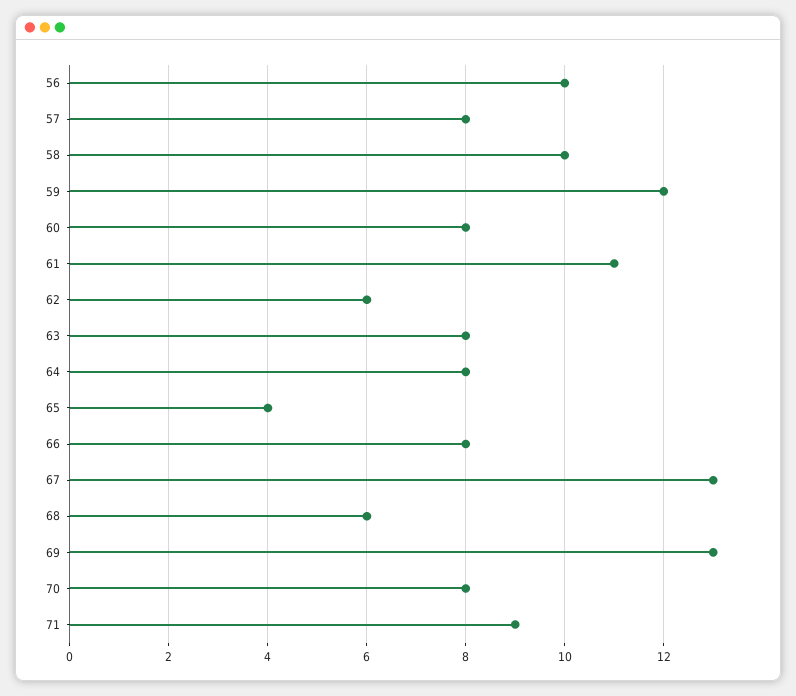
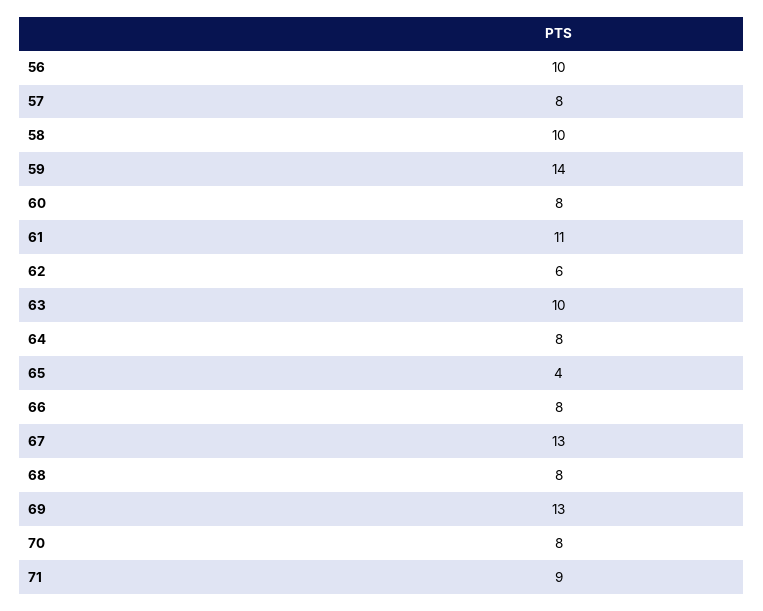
  {
    "56": 10,
    "57": 8,
    "58": 10,
-   "59": 12,
+   "59": 14,
    "60": 8,
    "61": 11,
    "62": 6,
-   "63": 8,
+   "63": 10,
    "64": 8,
    "65": 4,
    "66": 8,
    "67": 13,
-   "68": 6,
+   "68": 8,
    "69": 13,
    "70": 8,
    "71": 9
  }

